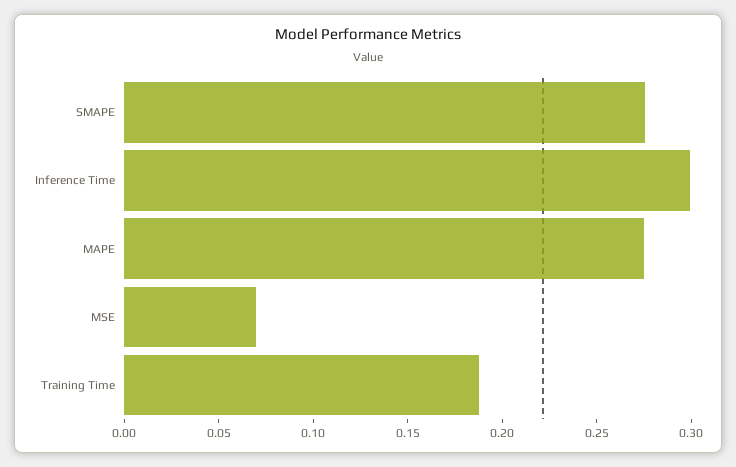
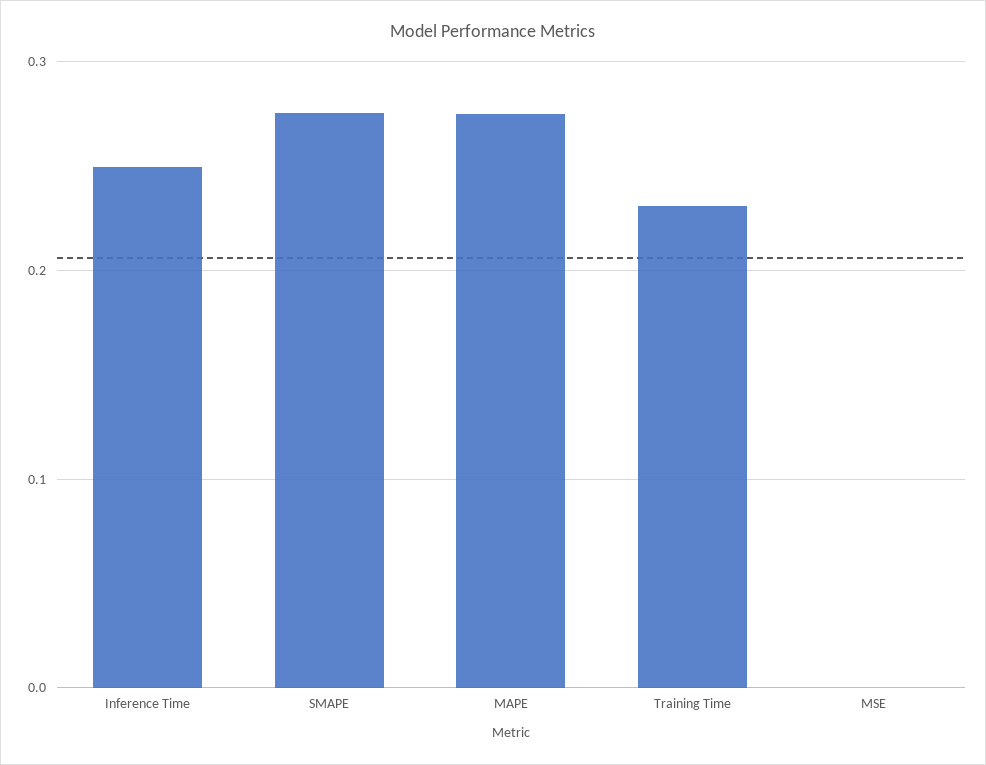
  {
    "SMAPE": 0.28,
-   "Inference Time": 0.3,
+   "Inference Time": 0.25,
    "MAPE": 0.27,
-   "MSE": 0.07,
+   "MSE": 0,
-   "Training Time": 0.19
+   "Training Time": 0.23
  }

